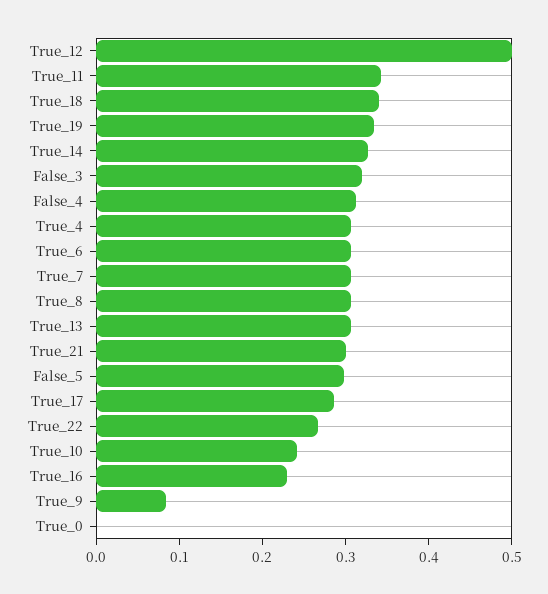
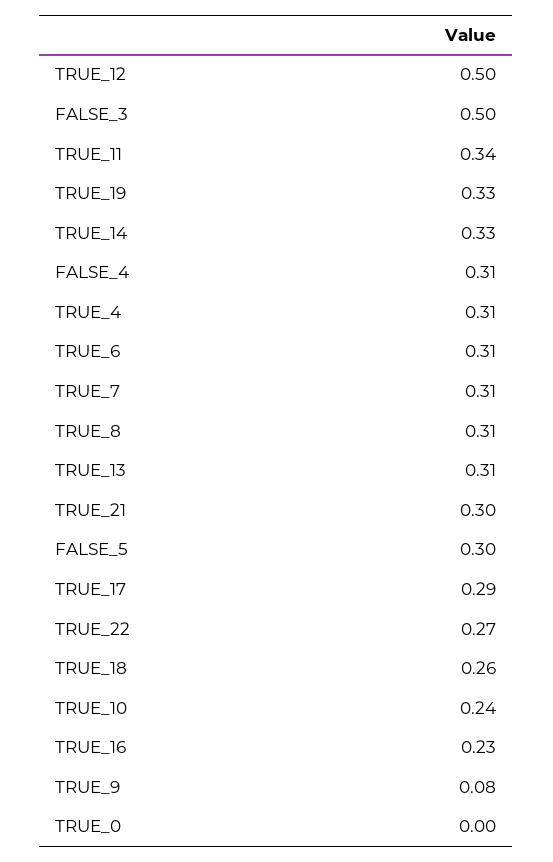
  {
    "True_12": 0.5,
    "True_11": 0.34,
-   "True_18": 0.34,
+   "True_18": 0.26,
    "True_19": 0.33,
    "True_14": 0.33,
-   "False_3": 0.32,
+   "False_3": 0.5,
    "False_4": 0.31,
    "True_4": 0.31,
    "True_6": 0.31,
    "True_7": 0.31,
    "True_8": 0.31,
    "True_13": 0.31,
    "True_21": 0.3,
    "False_5": 0.3,
    "True_17": 0.29,
    "True_22": 0.27,
    "True_10": 0.24,
    "True_16": 0.23,
    "True_9": 0.08,
    "True_0": 0
  }

